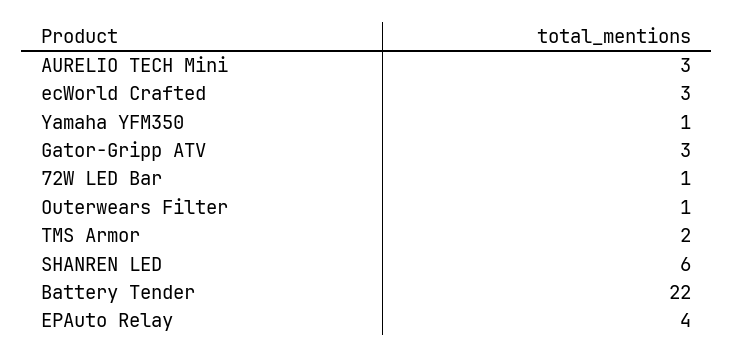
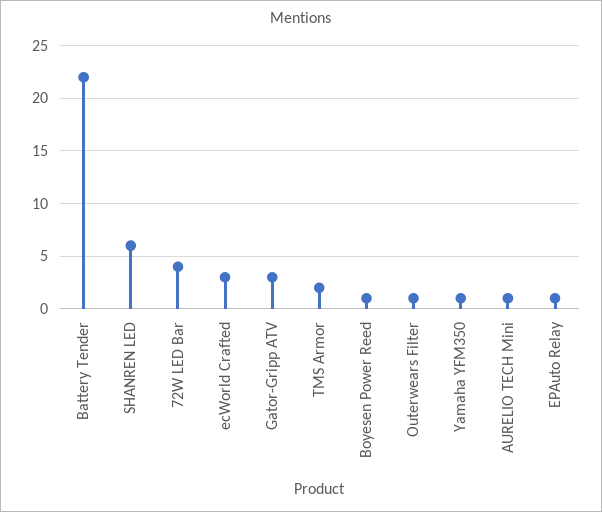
  {
-   "AURELIO TECH Mini": 3,
+   "AURELIO TECH Mini": 1,
    "ecWorld Crafted": 3,
    "Yamaha YFM350": 1,
    "Gator-Gripp ATV": 3,
-   "72W LED Bar": 1,
+   "72W LED Bar": 4,
    "Outerwears Filter": 1,
    "TMS Armor": 2,
    "SHANREN LED": 6,
    "Battery Tender": 22,
-   "EPAuto Relay": 4
+   "EPAuto Relay": 1,
+   "Boyesen Power Reed": 1
  }

